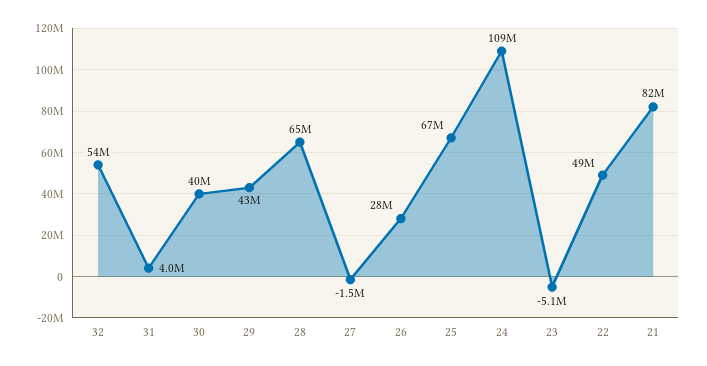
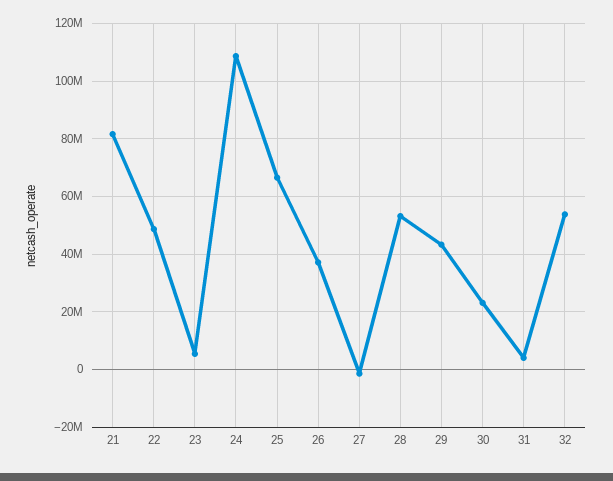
  {
    "32": 54000000,
    "31": 4000000,
-   "30": 40000000,
+   "30": 22500000,
    "29": 43000000,
-   "28": 65000000,
+   "28": 52500000,
    "27": -1500000,
-   "26": 28000000,
+   "26": 37500000,
    "25": 67000000,
    "24": 109000000,
-   "23": -5100000,
+   "23": 5000000,
    "22": 49000000,
    "21": 82000000
  }

